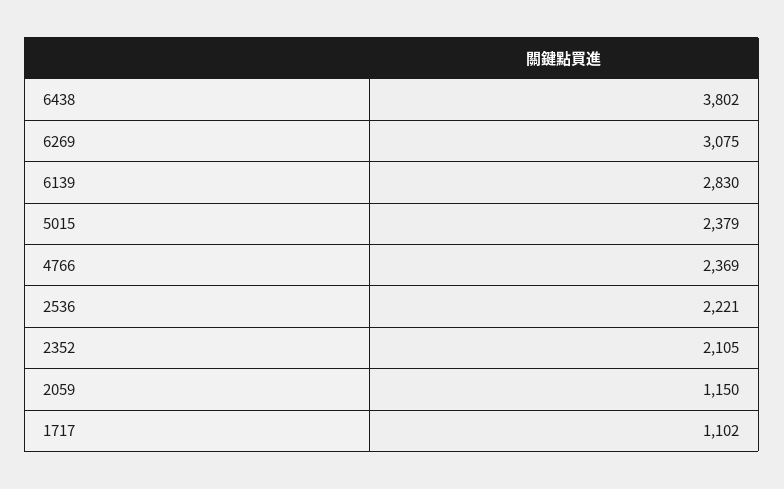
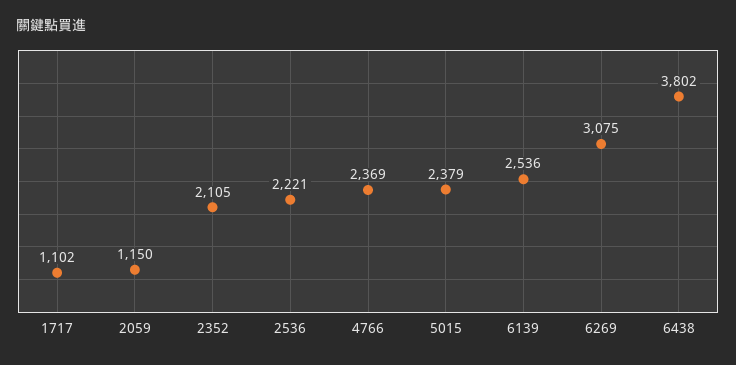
  {
    "6438": 3802,
    "6269": 3075,
-   "6139": 2830,
+   "6139": 2536,
    "5015": 2379,
    "4766": 2369,
    "2536": 2221,
    "2352": 2105,
    "2059": 1150,
    "1717": 1102
  }

